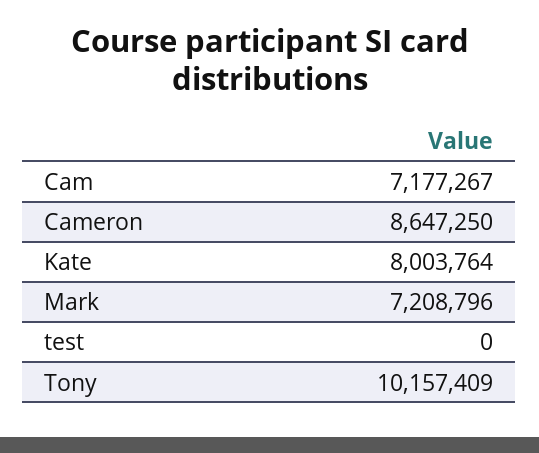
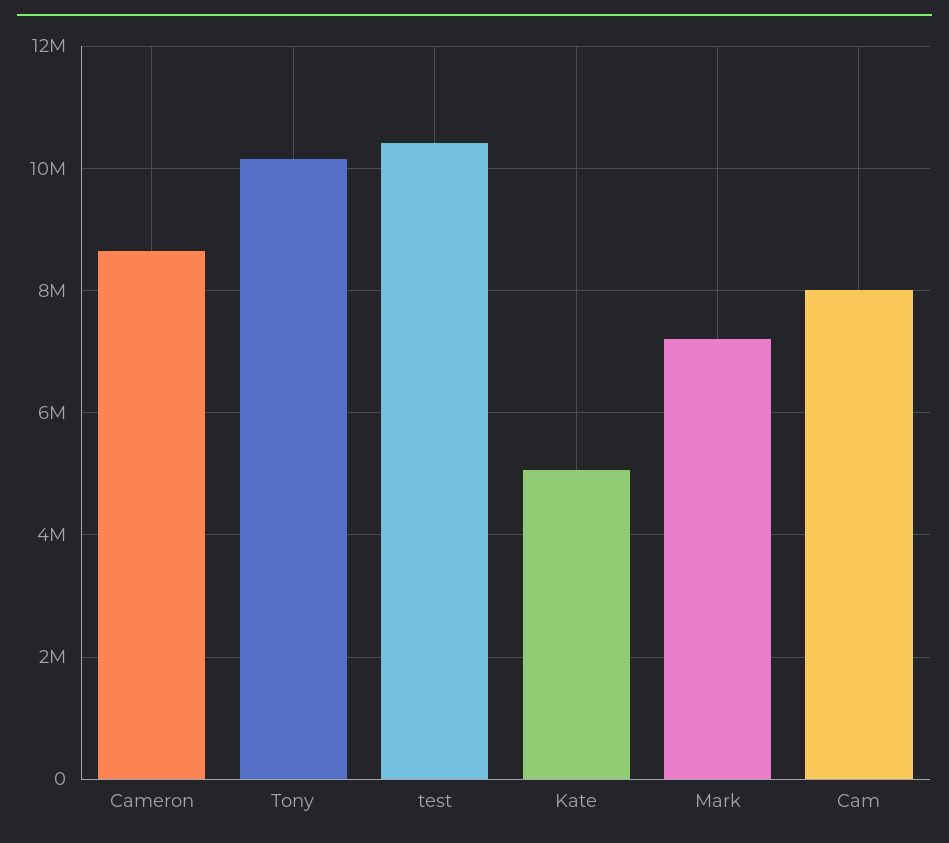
  {
-   "Cam": 7177267,
+   "Cam": 8000000,
    "Cameron": 8647250,
-   "Kate": 8003764,
+   "Kate": 5000000,
    "Mark": 7208796,
-   "test": 0,
+   "test": 10400000,
    "Tony": 10157409
  }

